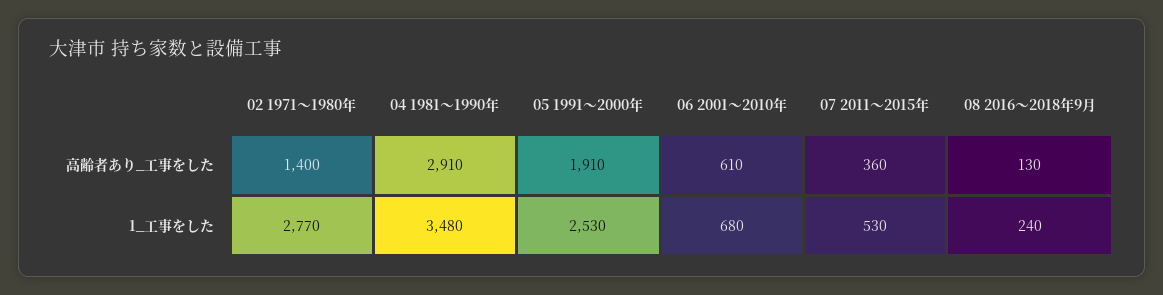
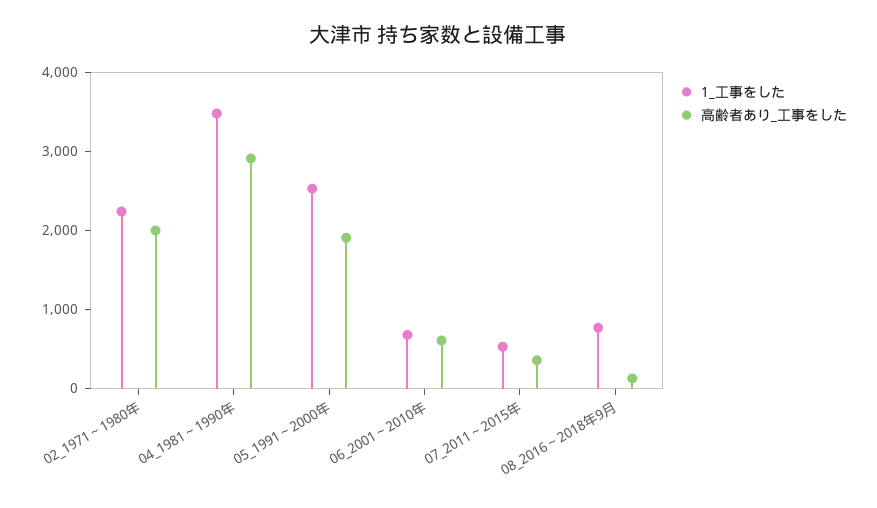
  {
    "高齢者あり_工事をした": {
-     "02 1971～1980年": 1400,
+     "02 1971～1980年": 2000,
      "04 1981～1990年": 2910,
      "05 1991～2000年": 1910,
      "06 2001～2010年": 610,
      "07 2011～2015年": 360,
      "08 2016～2018年9月": 130
    },
    "1_工事をした": {
-     "02 1971～1980年": 2770,
+     "02 1971～1980年": 2200,
      "04 1981～1990年": 3480,
      "05 1991～2000年": 2530,
      "06 2001～2010年": 680,
      "07 2011～2015年": 530,
-     "08 2016～2018年9月": 240
+     "08 2016～2018年9月": 800
    }
  }

